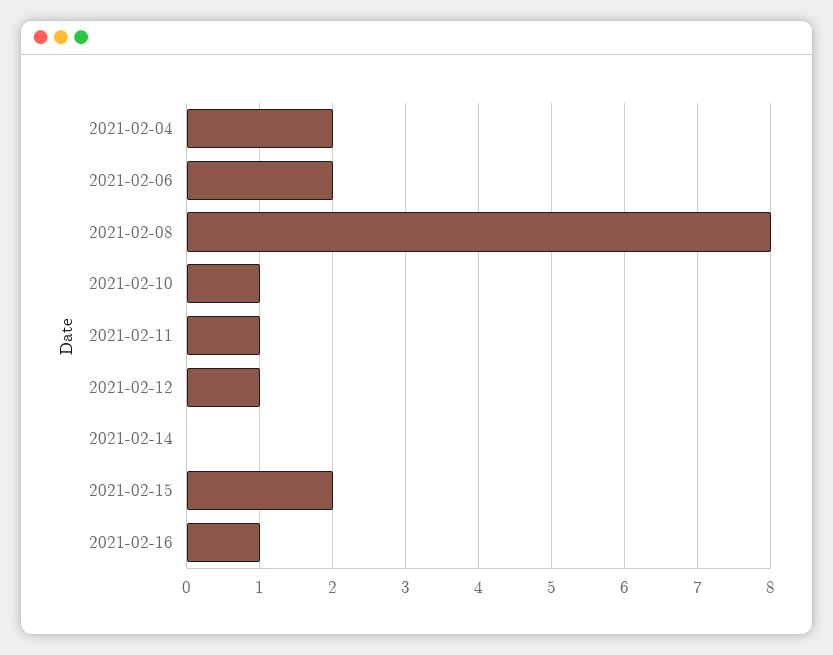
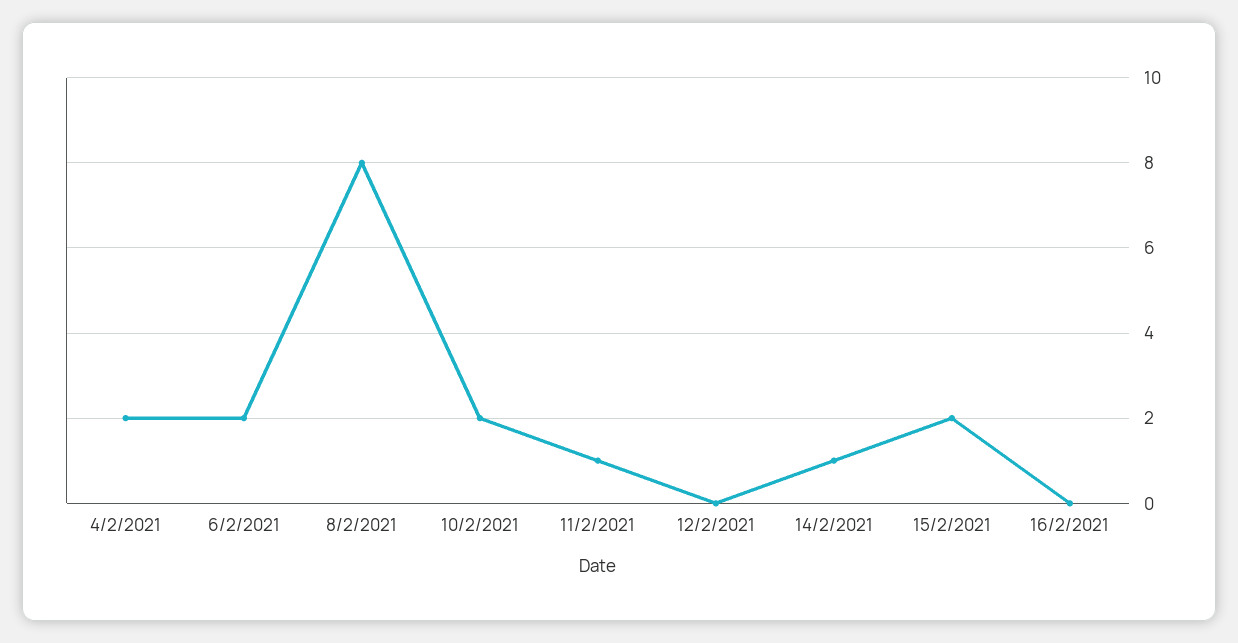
  {
    "2021-02-04": 2,
    "2021-02-06": 2,
    "2021-02-08": 8,
-   "2021-02-10": 1,
+   "2021-02-10": 2,
    "2021-02-11": 1,
-   "2021-02-12": 1,
+   "2021-02-12": 0,
-   "2021-02-14": 0,
+   "2021-02-14": 1,
    "2021-02-15": 2,
-   "2021-02-16": 1
+   "2021-02-16": 0
  }

